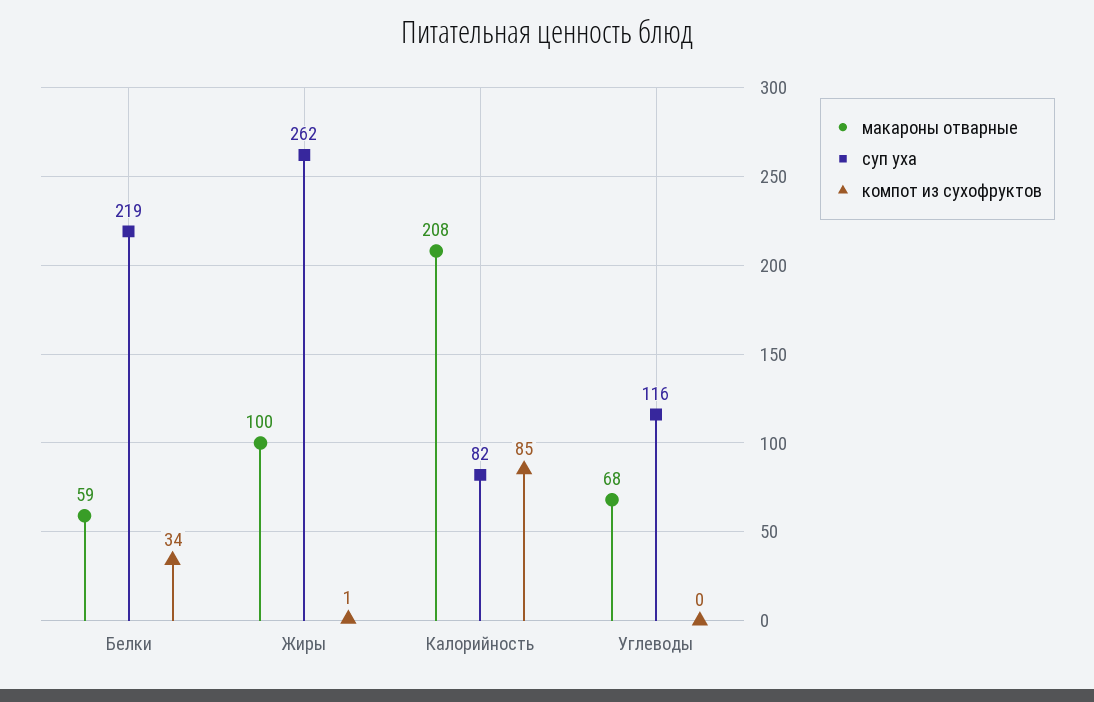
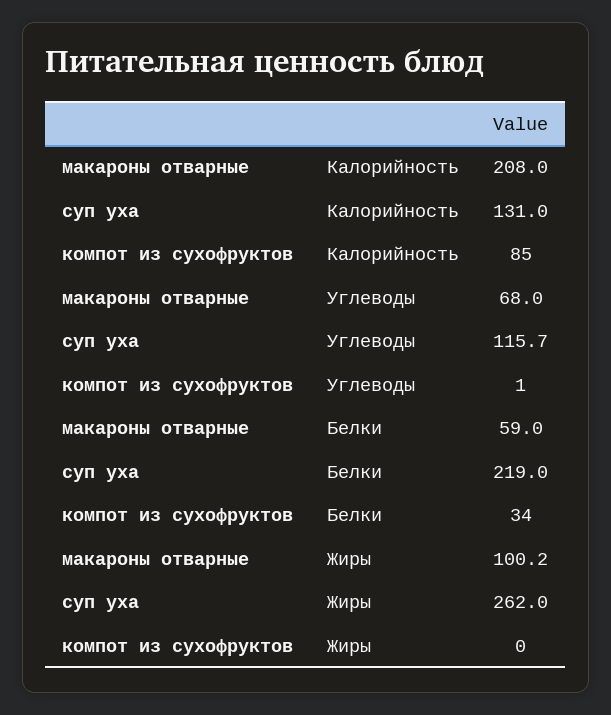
  {
    "макароны отварные": {
      "Белки": 59,
      "Жиры": 100.2,
      "Калорийность": 208,
      "Углеводы": 68
    },
    "суп уха": {
      "Белки": 219,
      "Жиры": 262,
-     "Калорийность": 82,
+     "Калорийность": 131,
      "Углеводы": 115.7
    },
    "компот из сухофруктов": {
      "Белки": 34,
-     "Жиры": 1,
+     "Жиры": 0,
      "Калорийность": 85,
-     "Углеводы": 0
+     "Углеводы": 1
    }
  }

